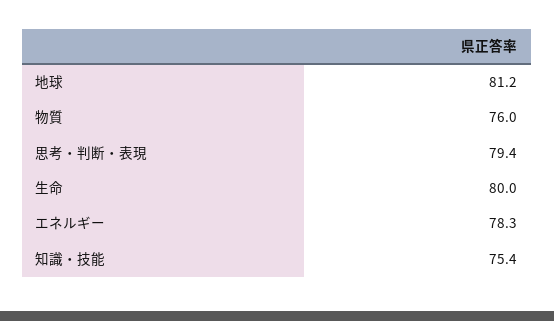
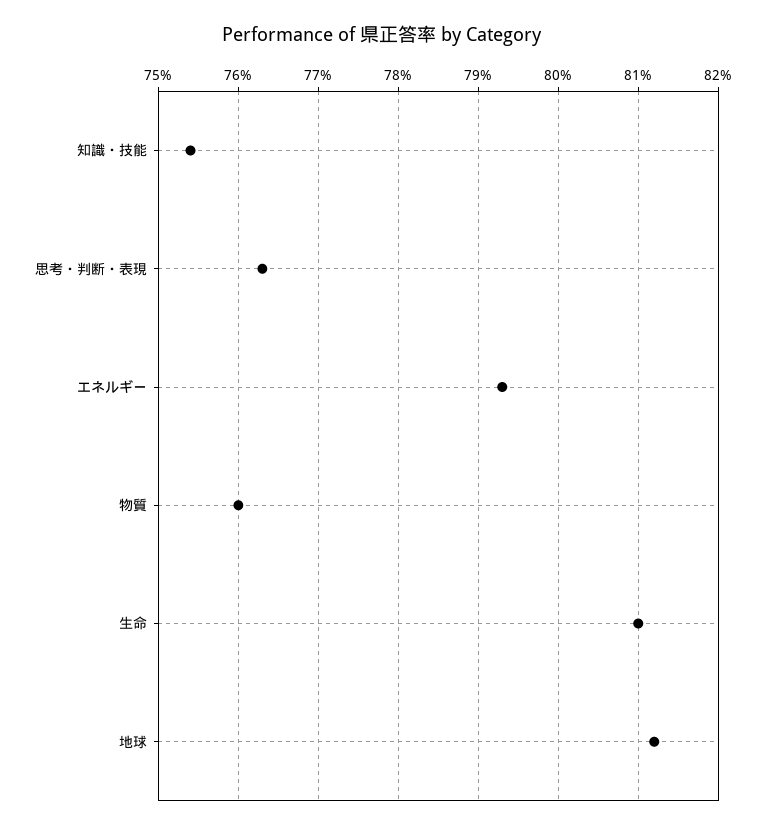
  {
    "地球": 81.2,
    "物質": 76,
-   "思考・判断・表現": 79.4,
+   "思考・判断・表現": 76.3,
-   "生命": 80,
+   "生命": 81,
-   "エネルギー": 78.3,
+   "エネルギー": 79.3,
    "知識・技能": 75.4
  }

